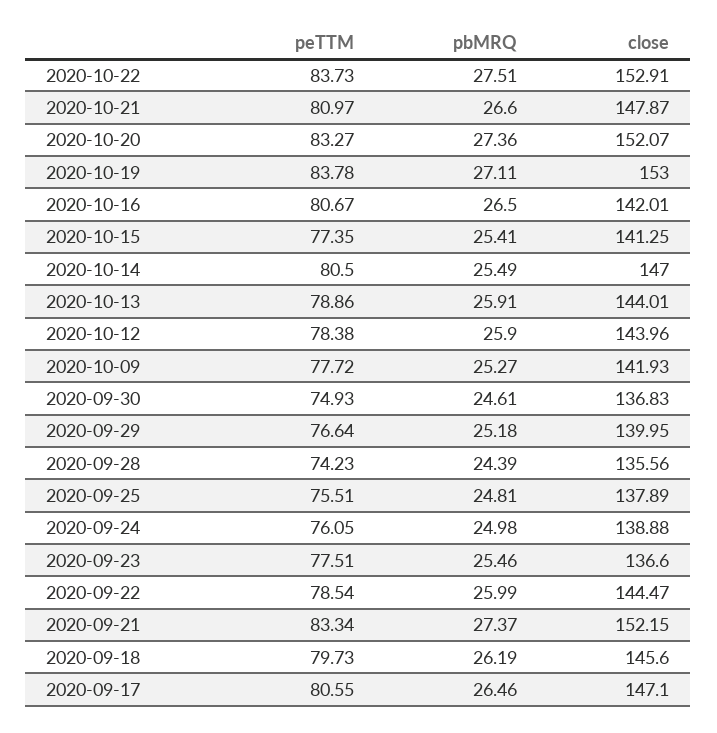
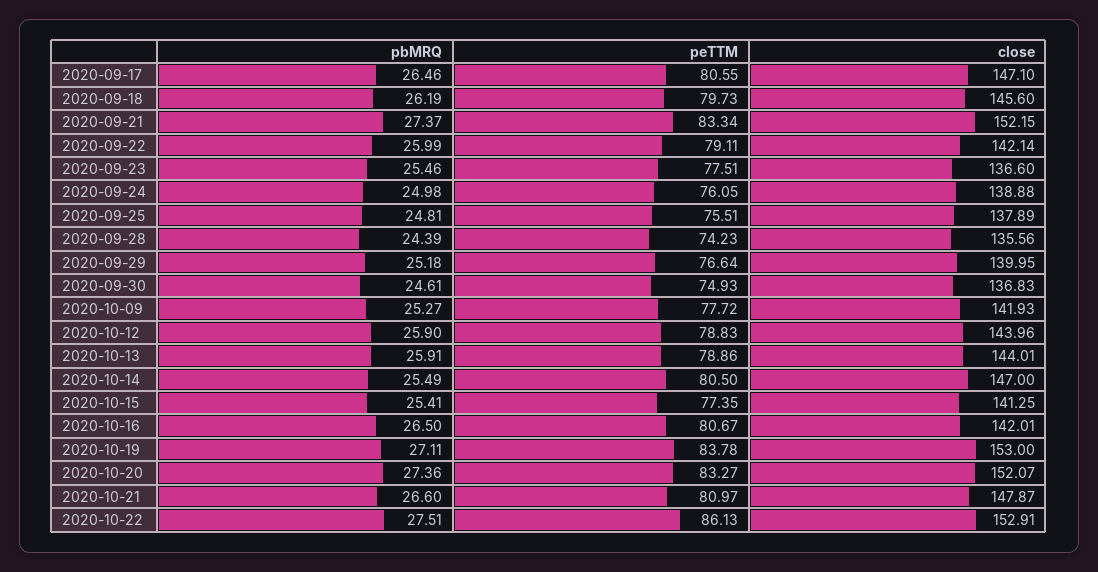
  {
    "peTTM": {
-     "2020-10-22": 83.73,
+     "2020-10-22": 86.13,
      "2020-10-21": 80.97,
      "2020-10-20": 83.27,
      "2020-10-19": 83.78,
      "2020-10-16": 80.67,
      "2020-10-15": 77.35,
      "2020-10-14": 80.5,
      "2020-10-13": 78.86,
-     "2020-10-12": 78.38,
+     "2020-10-12": 78.83,
      "2020-10-09": 77.72,
      "2020-09-30": 74.93,
      "2020-09-29": 76.64,
      "2020-09-28": 74.23,
      "2020-09-25": 75.51,
      "2020-09-24": 76.05,
      "2020-09-23": 77.51,
-     "2020-09-22": 78.54,
+     "2020-09-22": 79.11,
      "2020-09-21": 83.34,
      "2020-09-18": 79.73,
      "2020-09-17": 80.55
    },
    "pbMRQ": {
      "2020-10-22": 27.51,
      "2020-10-21": 26.6,
      "2020-10-20": 27.36,
      "2020-10-19": 27.11,
      "2020-10-16": 26.5,
      "2020-10-15": 25.41,
      "2020-10-14": 25.49,
      "2020-10-13": 25.91,
      "2020-10-12": 25.9,
      "2020-10-09": 25.27,
      "2020-09-30": 24.61,
      "2020-09-29": 25.18,
      "2020-09-28": 24.39,
      "2020-09-25": 24.81,
      "2020-09-24": 24.98,
      "2020-09-23": 25.46,
      "2020-09-22": 25.99,
      "2020-09-21": 27.37,
      "2020-09-18": 26.19,
      "2020-09-17": 26.46
    },
    "close": {
      "2020-10-22": 152.91,
      "2020-10-21": 147.87,
      "2020-10-20": 152.07,
      "2020-10-19": 153,
      "2020-10-16": 142.01,
      "2020-10-15": 141.25,
      "2020-10-14": 147,
      "2020-10-13": 144.01,
      "2020-10-12": 143.96,
      "2020-10-09": 141.93,
      "2020-09-30": 136.83,
      "2020-09-29": 139.95,
      "2020-09-28": 135.56,
      "2020-09-25": 137.89,
      "2020-09-24": 138.88,
      "2020-09-23": 136.6,
-     "2020-09-22": 144.47,
+     "2020-09-22": 142.14,
      "2020-09-21": 152.15,
      "2020-09-18": 145.6,
      "2020-09-17": 147.1
    }
  }

